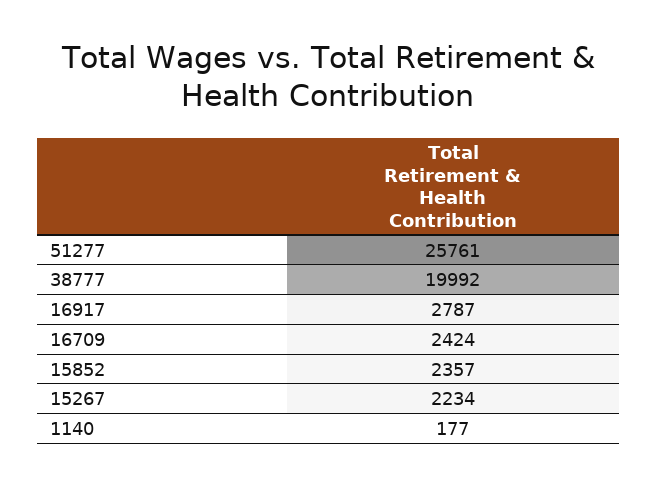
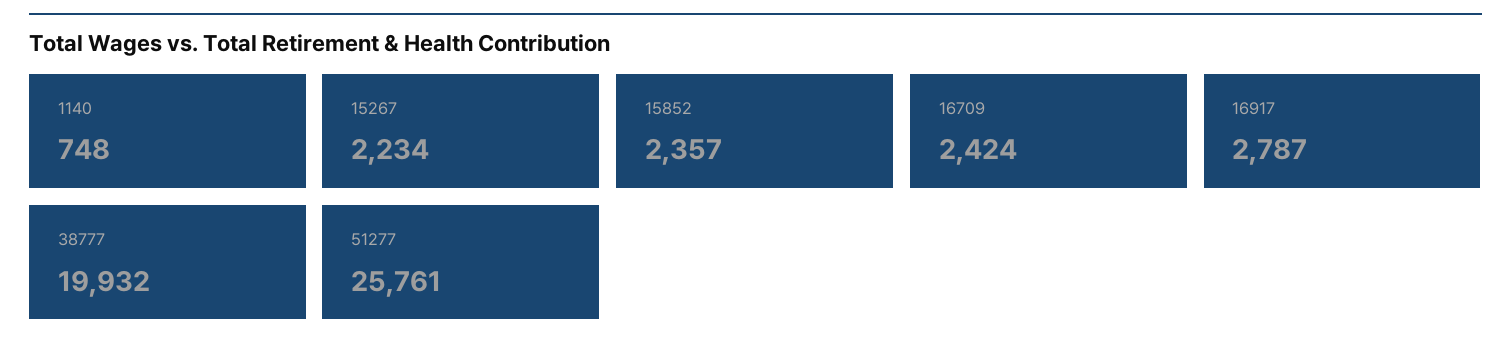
  {
    "51277": 25761,
-   "38777": 19992,
+   "38777": 19932,
    "16917": 2787,
    "16709": 2424,
    "15852": 2357,
    "15267": 2234,
-   "1140": 177
+   "1140": 748
  }

